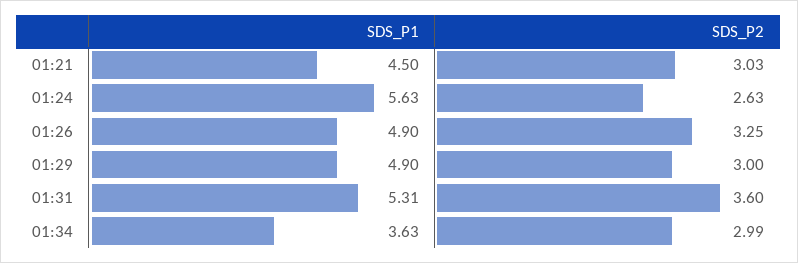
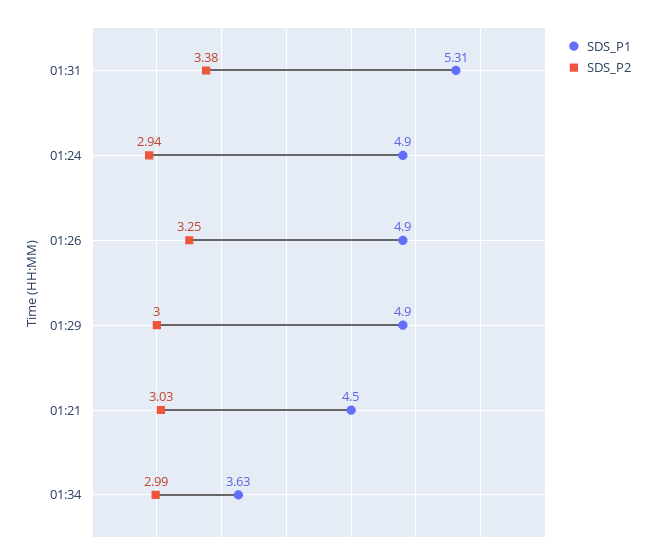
  {
    "SDS_P1": {
      "01:21": 4.5,
-     "01:24": 5.63,
+     "01:24": 4.9,
      "01:26": 4.9,
      "01:29": 4.9,
      "01:31": 5.31,
      "01:34": 3.63
    },
    "SDS_P2": {
      "01:21": 3.03,
-     "01:24": 2.63,
+     "01:24": 2.94,
      "01:26": 3.25,
      "01:29": 3,
-     "01:31": 3.6,
+     "01:31": 3.38,
      "01:34": 2.99
    }
  }

